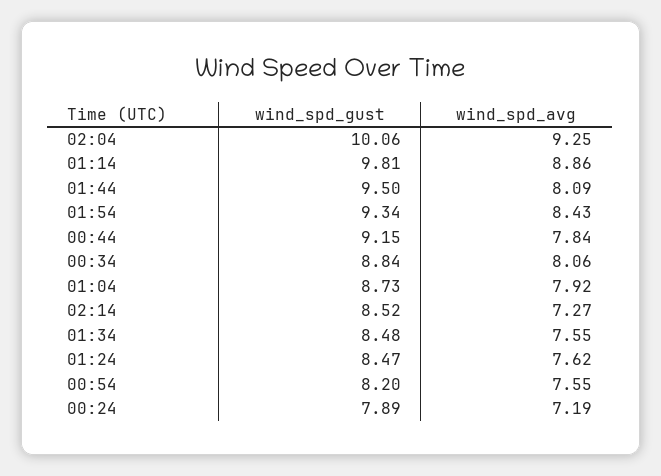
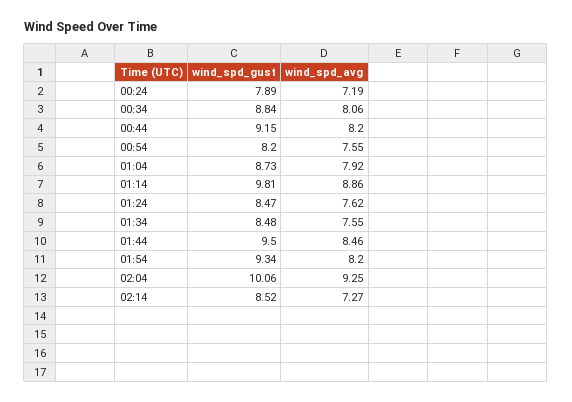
  {
    "wind_spd_gust": {
      "02:04": 10.06,
      "01:14": 9.81,
      "01:44": 9.5,
      "01:54": 9.34,
      "00:44": 9.15,
      "00:34": 8.84,
      "01:04": 8.73,
      "02:14": 8.52,
      "01:34": 8.48,
      "01:24": 8.47,
      "00:54": 8.2,
      "00:24": 7.89
    },
    "wind_spd_avg": {
      "02:04": 9.25,
      "01:14": 8.86,
-     "01:44": 8.09,
+     "01:44": 8.46,
-     "01:54": 8.43,
+     "01:54": 8.2,
-     "00:44": 7.84,
+     "00:44": 8.2,
      "00:34": 8.06,
      "01:04": 7.92,
      "02:14": 7.27,
      "01:34": 7.55,
      "01:24": 7.62,
      "00:54": 7.55,
      "00:24": 7.19
    }
  }

